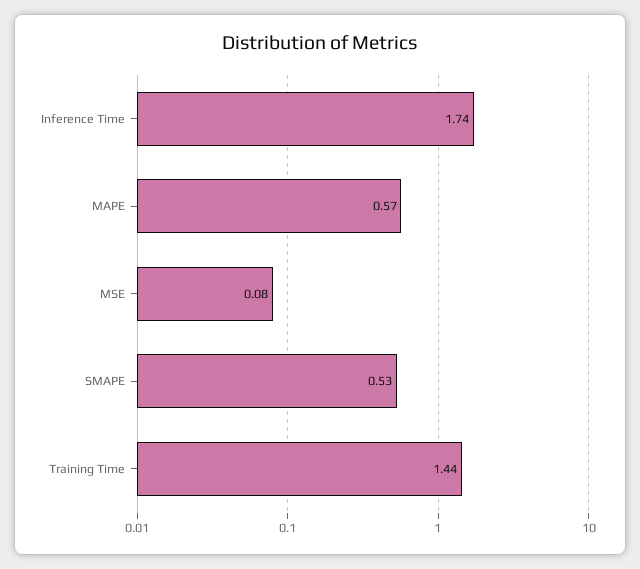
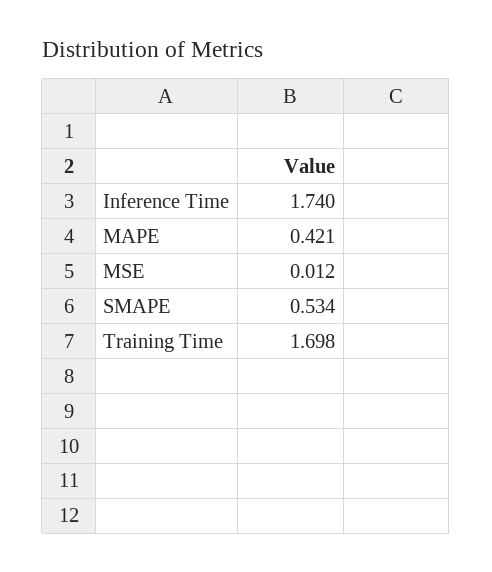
  {
    "Inference Time": 1.74,
-   "MAPE": 0.57,
+   "MAPE": 0.421,
-   "MSE": 0.08,
+   "MSE": 0.012,
    "SMAPE": 0.534,
-   "Training Time": 1.44
+   "Training Time": 1.698
  }

